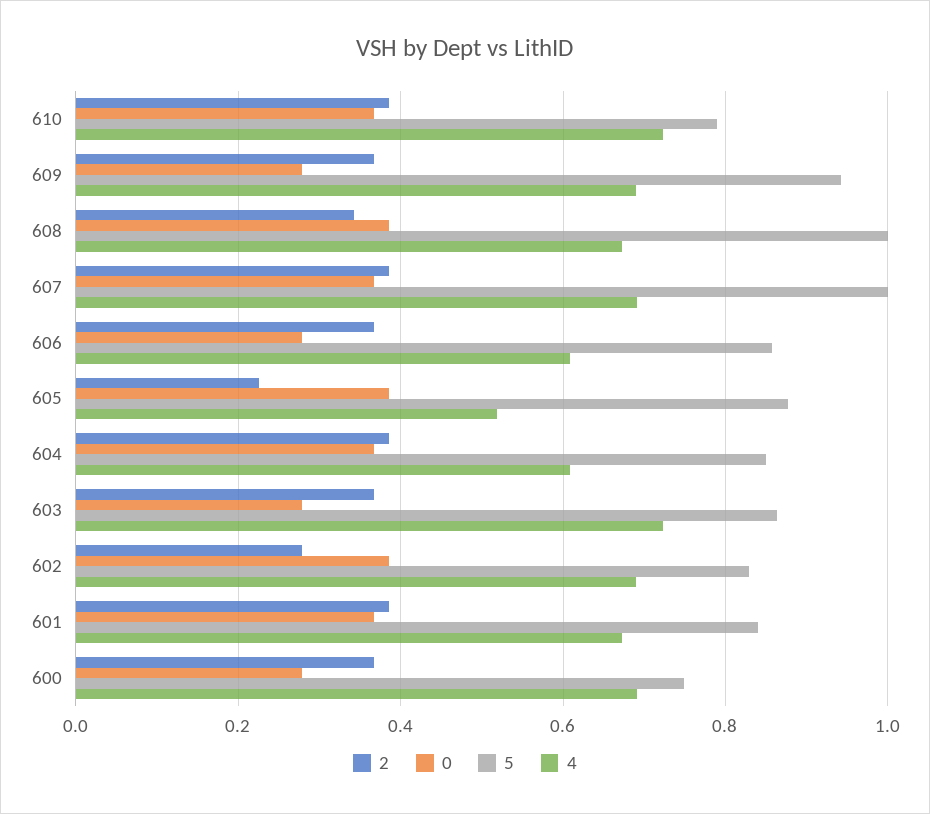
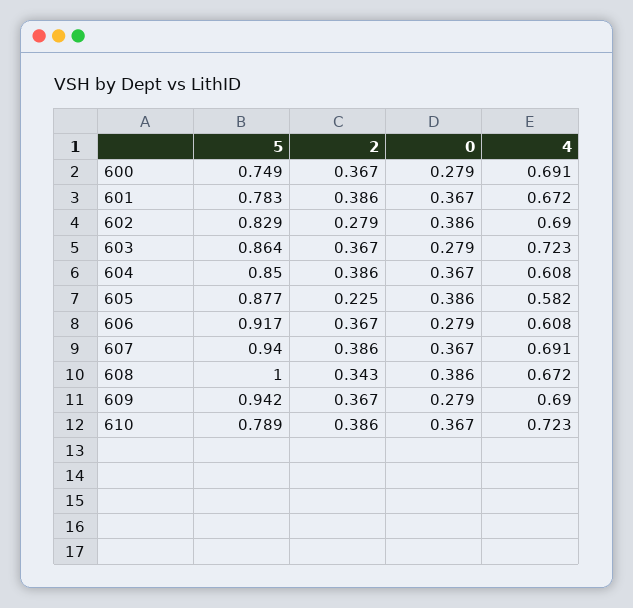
  {
    "2": {
      "610": 0.386,
      "609": 0.367,
      "608": 0.343,
      "607": 0.386,
      "606": 0.367,
      "605": 0.225,
      "604": 0.386,
      "603": 0.367,
      "602": 0.279,
      "601": 0.386,
      "600": 0.367
    },
    "0": {
      "610": 0.367,
      "609": 0.279,
      "608": 0.386,
      "607": 0.367,
      "606": 0.279,
      "605": 0.386,
      "604": 0.367,
      "603": 0.279,
      "602": 0.386,
      "601": 0.367,
      "600": 0.279
    },
    "5": {
      "610": 0.789,
      "609": 0.942,
      "608": 1,
-     "607": 1,
+     "607": 0.94,
-     "606": 0.86,
+     "606": 0.917,
      "605": 0.877,
      "604": 0.85,
      "603": 0.864,
      "602": 0.829,
-     "601": 0.84,
+     "601": 0.783,
      "600": 0.749
    },
    "4": {
      "610": 0.723,
      "609": 0.69,
      "608": 0.672,
      "607": 0.691,
      "606": 0.608,
-     "605": 0.52,
+     "605": 0.582,
      "604": 0.608,
      "603": 0.723,
      "602": 0.69,
      "601": 0.672,
      "600": 0.691
    }
  }

